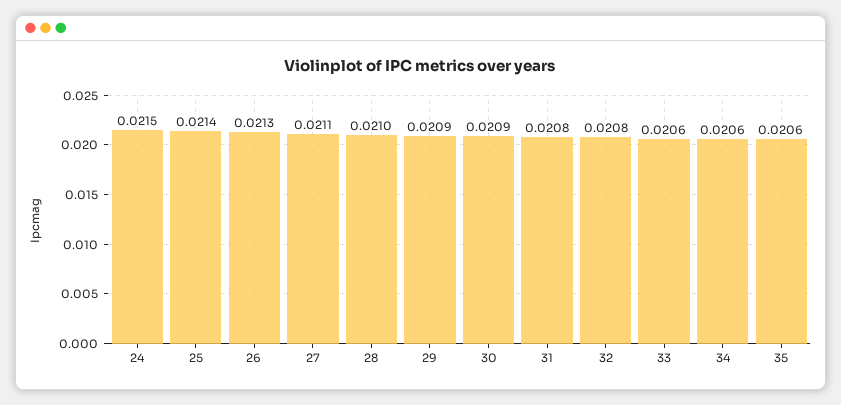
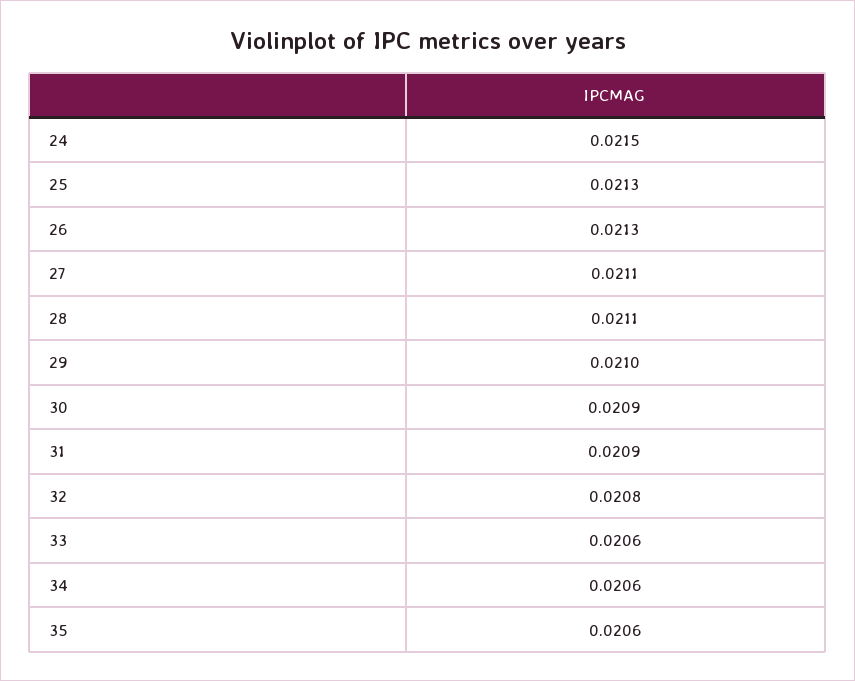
  {
    "24": 0.0215,
-   "25": 0.0214,
+   "25": 0.0213,
    "26": 0.0213,
    "27": 0.0211,
-   "28": 0.021,
+   "28": 0.0211,
-   "29": 0.0209,
+   "29": 0.021,
    "30": 0.0209,
-   "31": 0.0208,
+   "31": 0.0209,
    "32": 0.0208,
    "33": 0.0206,
    "34": 0.0206,
    "35": 0.0206
  }

